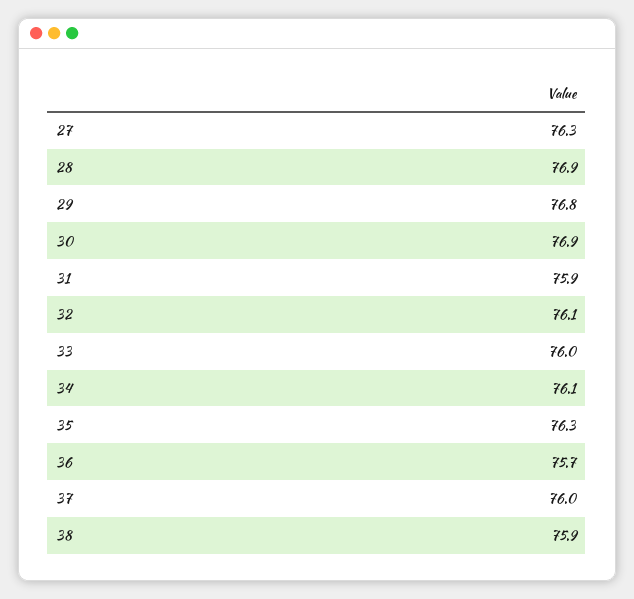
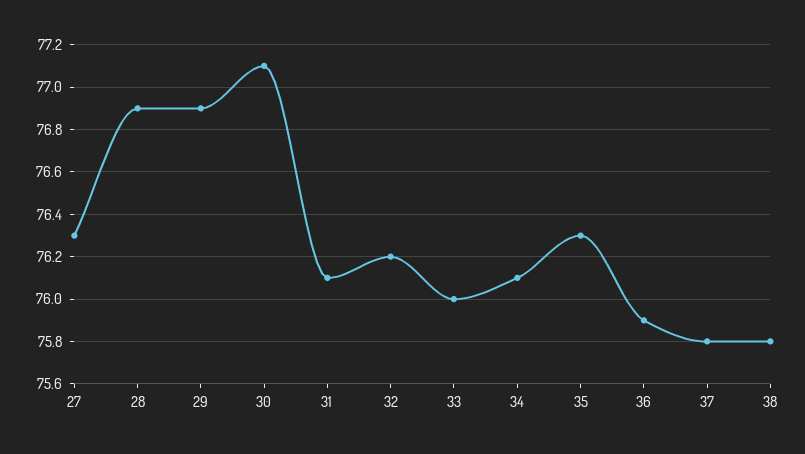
  {
    "27": 76.3,
    "28": 76.9,
-   "29": 76.8,
+   "29": 76.9,
-   "30": 76.9,
+   "30": 77.1,
-   "31": 75.9,
+   "31": 76.1,
-   "32": 76.1,
+   "32": 76.2,
    "33": 76,
    "34": 76.1,
    "35": 76.3,
-   "36": 75.7,
+   "36": 75.9,
-   "37": 76,
+   "37": 75.8,
-   "38": 75.9
+   "38": 75.8
  }

